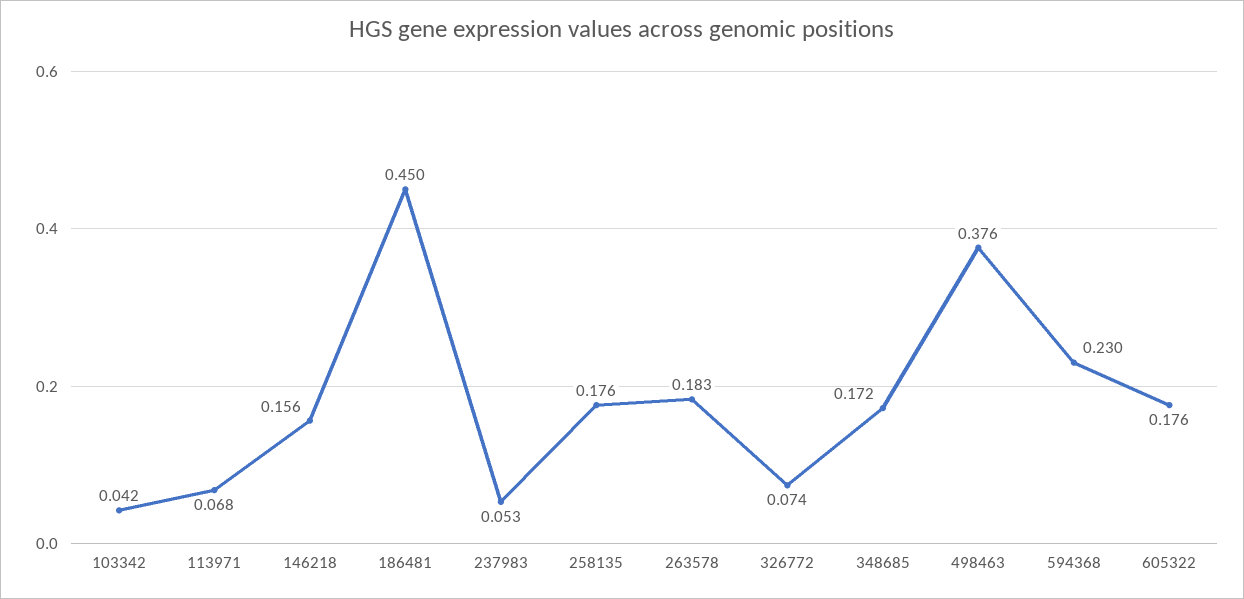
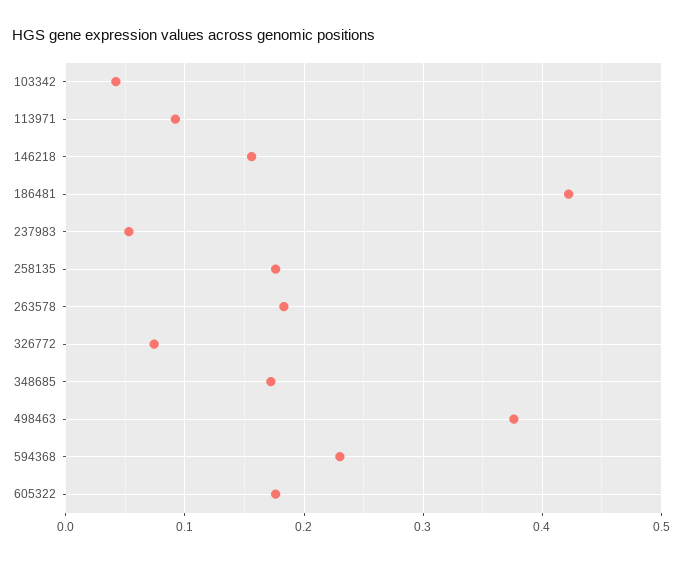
  {
    "103342": 0.042,
-   "113971": 0.068,
+   "113971": 0.09,
    "146218": 0.156,
-   "186481": 0.45,
+   "186481": 0.42,
    "237983": 0.053,
    "258135": 0.176,
    "263578": 0.183,
    "326772": 0.074,
    "348685": 0.172,
    "498463": 0.376,
    "594368": 0.23,
    "605322": 0.176
  }

